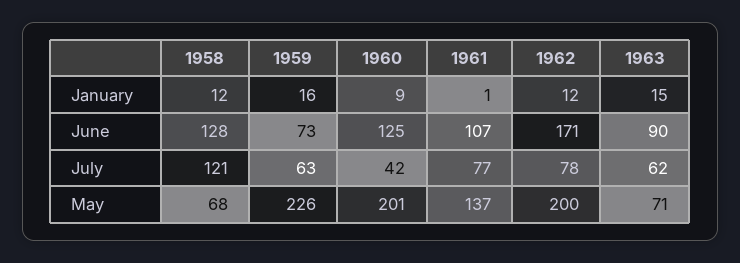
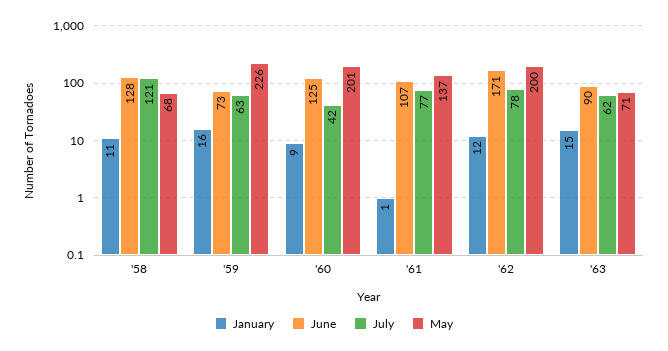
  {
    "January": {
-     "1958": 12,
+     "1958": 11,
      "1959": 16,
      "1960": 9,
      "1961": 1,
      "1962": 12,
      "1963": 15
    },
    "June": {
      "1958": 128,
      "1959": 73,
      "1960": 125,
      "1961": 107,
      "1962": 171,
      "1963": 90
    },
    "July": {
      "1958": 121,
      "1959": 63,
      "1960": 42,
      "1961": 77,
      "1962": 78,
      "1963": 62
    },
    "May": {
      "1958": 68,
      "1959": 226,
      "1960": 201,
      "1961": 137,
      "1962": 200,
      "1963": 71
    }
  }

